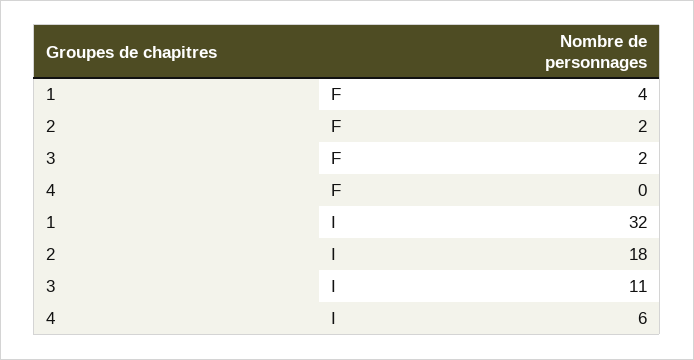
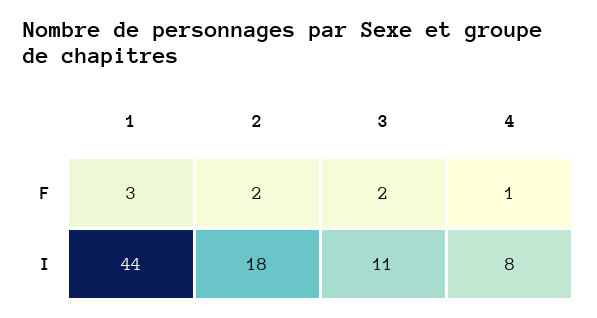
  {
    "1": {
-     "F": 4,
+     "F": 3,
-     "I": 32
+     "I": 44
    },
    "2": {
      "F": 2,
      "I": 18
    },
    "3": {
      "F": 2,
      "I": 11
    },
    "4": {
-     "F": 0,
+     "F": 1,
-     "I": 6
+     "I": 8
    }
  }

